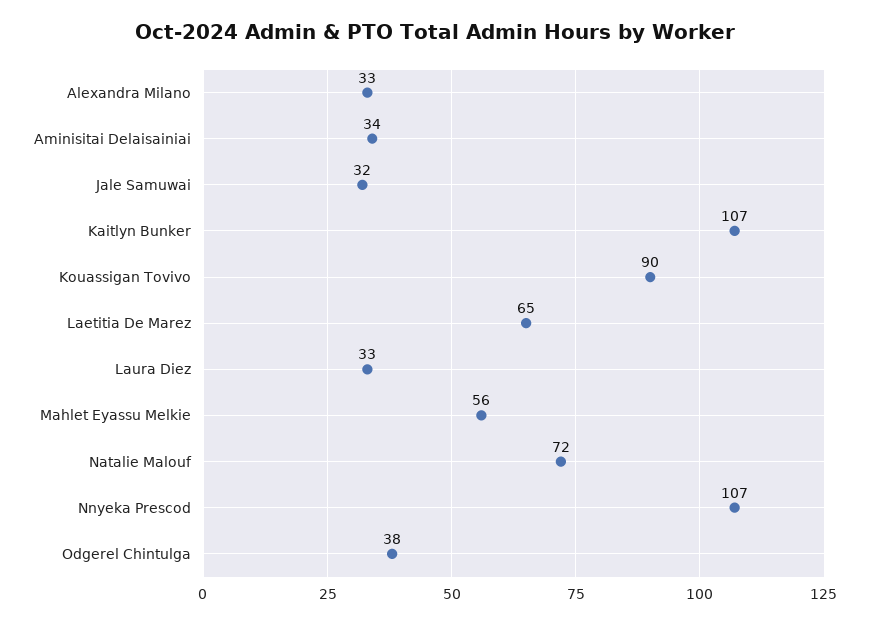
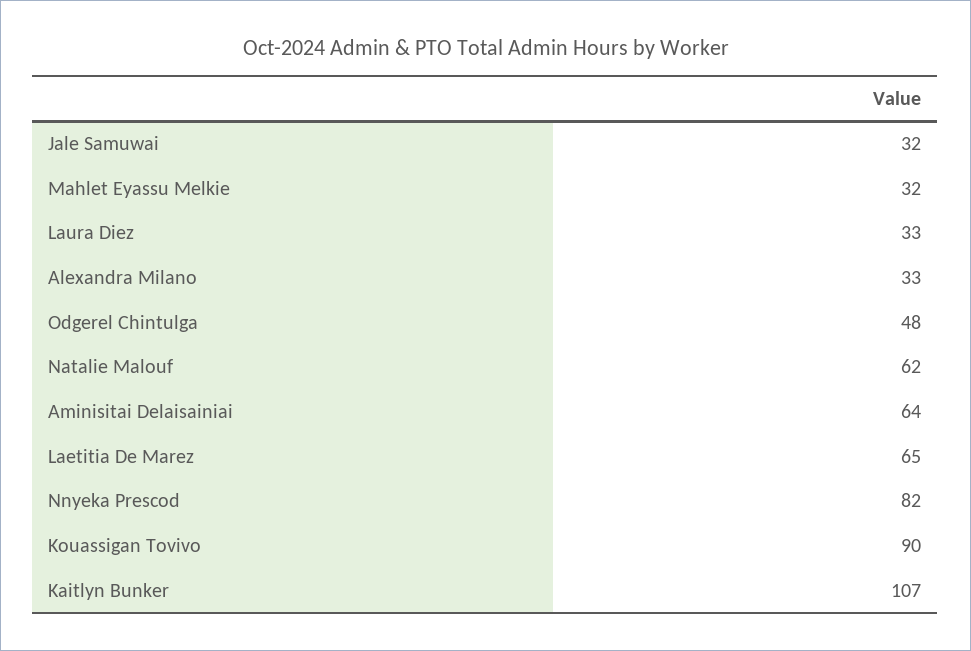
  {
    "Alexandra Milano": 33,
-   "Aminisitai Delaisainiai": 34,
+   "Aminisitai Delaisainiai": 64,
    "Jale Samuwai": 32,
    "Kaitlyn Bunker": 107,
    "Kouassigan Tovivo": 90,
    "Laetitia De Marez": 65,
    "Laura Diez": 33,
-   "Mahlet Eyassu Melkie": 56,
+   "Mahlet Eyassu Melkie": 32,
-   "Natalie Malouf": 72,
+   "Natalie Malouf": 62,
-   "Nnyeka Prescod": 107,
+   "Nnyeka Prescod": 82,
-   "Odgerel Chintulga": 38
+   "Odgerel Chintulga": 48
  }

